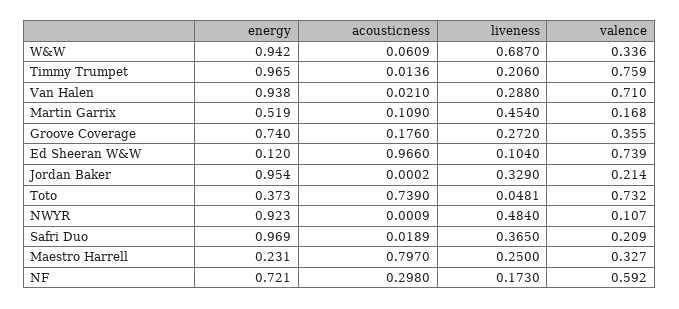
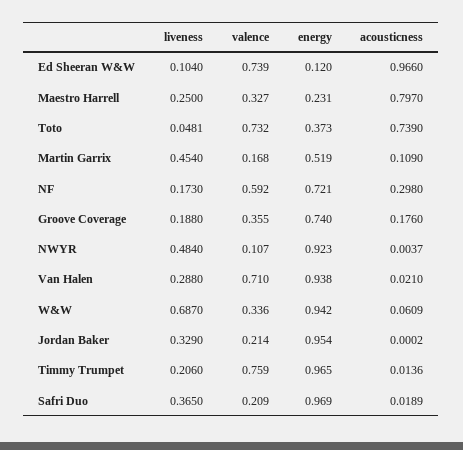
  {
    "energy": {
      "W&W": 0.942,
      "Timmy Trumpet": 0.965,
      "Van Halen": 0.938,
      "Martin Garrix": 0.519,
      "Groove Coverage": 0.74,
      "Ed Sheeran W&W": 0.12,
      "Jordan Baker": 0.954,
      "Toto": 0.373,
      "NWYR": 0.923,
      "Safri Duo": 0.969,
      "Maestro Harrell": 0.231,
      "NF": 0.721
    },
    "acousticness": {
      "W&W": 0.0609,
      "Timmy Trumpet": 0.0136,
      "Van Halen": 0.021,
      "Martin Garrix": 0.109,
      "Groove Coverage": 0.176,
      "Ed Sheeran W&W": 0.966,
      "Jordan Baker": 0.0002,
      "Toto": 0.739,
-     "NWYR": 0.0009,
+     "NWYR": 0.0037,
      "Safri Duo": 0.0189,
      "Maestro Harrell": 0.797,
      "NF": 0.298
    },
    "liveness": {
      "W&W": 0.687,
      "Timmy Trumpet": 0.206,
      "Van Halen": 0.288,
      "Martin Garrix": 0.454,
-     "Groove Coverage": 0.272,
+     "Groove Coverage": 0.188,
      "Ed Sheeran W&W": 0.104,
      "Jordan Baker": 0.329,
      "Toto": 0.0481,
      "NWYR": 0.484,
      "Safri Duo": 0.365,
      "Maestro Harrell": 0.25,
      "NF": 0.173
    },
    "valence": {
      "W&W": 0.336,
      "Timmy Trumpet": 0.759,
      "Van Halen": 0.71,
      "Martin Garrix": 0.168,
      "Groove Coverage": 0.355,
      "Ed Sheeran W&W": 0.739,
      "Jordan Baker": 0.214,
      "Toto": 0.732,
      "NWYR": 0.107,
      "Safri Duo": 0.209,
      "Maestro Harrell": 0.327,
      "NF": 0.592
    }
  }

